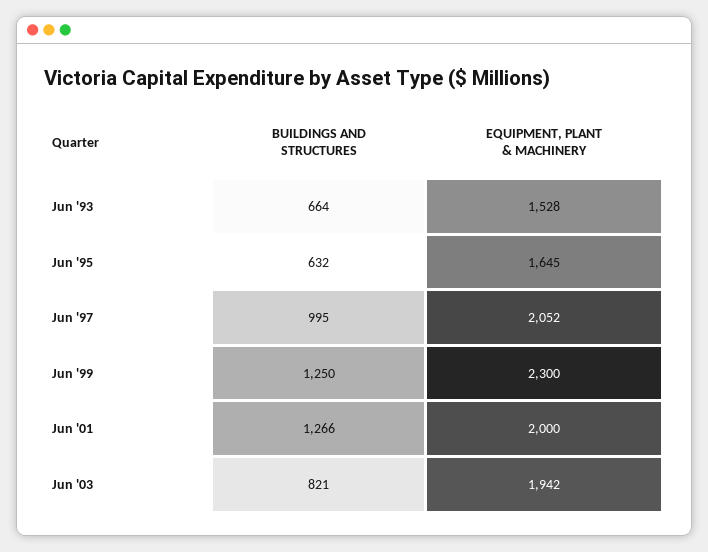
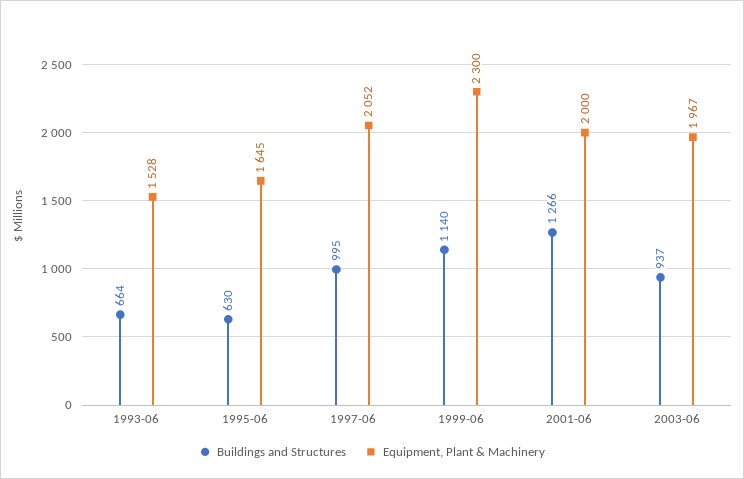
  {
    "BUILDINGS AND STRUCTURES": {
      "Jun '93": 664,
-     "Jun '95": 632,
+     "Jun '95": 630,
      "Jun '97": 995,
-     "Jun '99": 1250,
+     "Jun '99": 1140,
      "Jun '01": 1266,
-     "Jun '03": 821
+     "Jun '03": 937
    },
    "EQUIPMENT, PLANT & MACHINERY": {
      "Jun '93": 1528,
      "Jun '95": 1645,
      "Jun '97": 2052,
      "Jun '99": 2300,
      "Jun '01": 2000,
-     "Jun '03": 1942
+     "Jun '03": 1967
    }
  }

